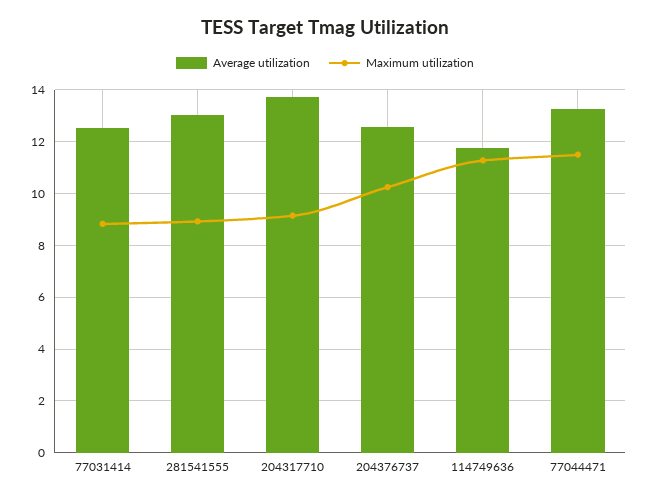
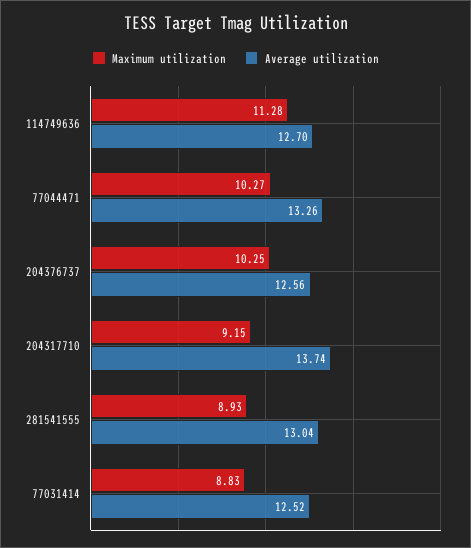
  {
    "Average utilization": {
      "77031414": 12.52,
      "281541555": 13.04,
      "204317710": 13.74,
      "204376737": 12.56,
-     "114749636": 11.75,
+     "114749636": 12.7,
      "77044471": 13.26
    },
    "Maximum utilization": {
      "77031414": 8.83,
      "281541555": 8.93,
      "204317710": 9.15,
      "204376737": 10.25,
      "114749636": 11.28,
-     "77044471": 11.5
+     "77044471": 10.27
    }
  }

